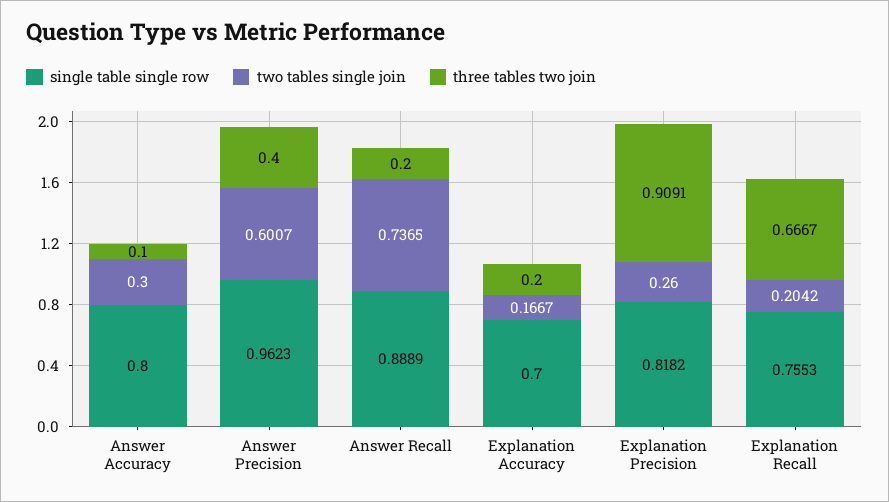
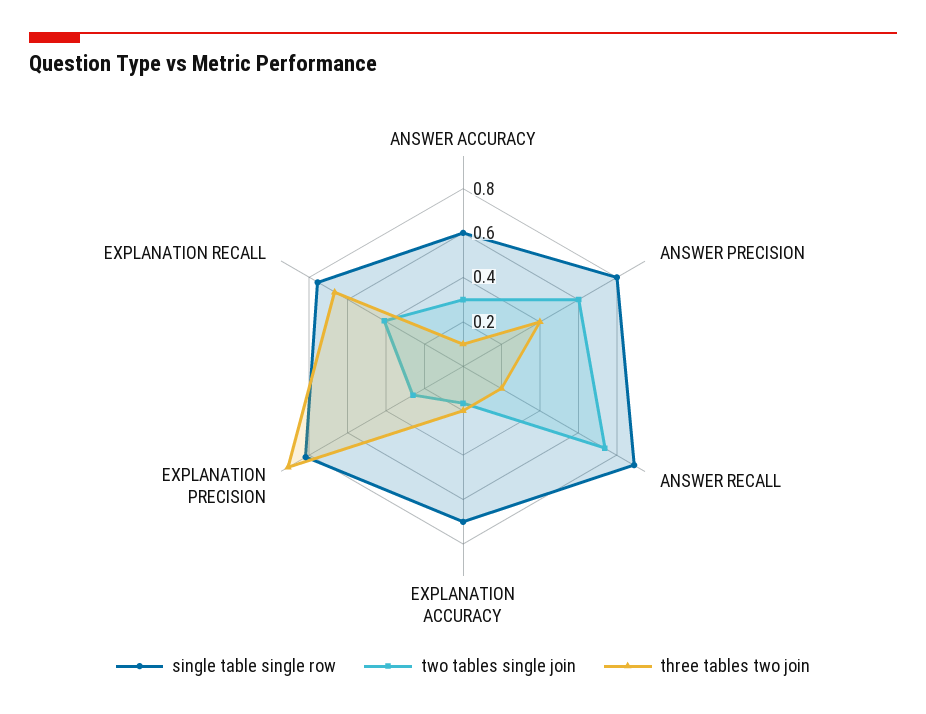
  {
    "single table single row": {
-     "Answer Accuracy": 0.8,
+     "Answer Accuracy": 0.6,
-     "Answer Precision": 0.9623,
+     "Answer Precision": 0.8,
      "Answer Recall": 0.8889,
      "Explanation Accuracy": 0.7,
      "Explanation Precision": 0.8182,
      "Explanation Recall": 0.7553
    },
    "two tables single join": {
      "Answer Accuracy": 0.3,
      "Answer Precision": 0.6007,
      "Answer Recall": 0.7365,
      "Explanation Accuracy": 0.1667,
      "Explanation Precision": 0.26,
-     "Explanation Recall": 0.2042
+     "Explanation Recall": 0.4
    },
    "three tables two join": {
      "Answer Accuracy": 0.1,
      "Answer Precision": 0.4,
      "Answer Recall": 0.2,
      "Explanation Accuracy": 0.2,
      "Explanation Precision": 0.9091,
      "Explanation Recall": 0.6667
    }
  }

